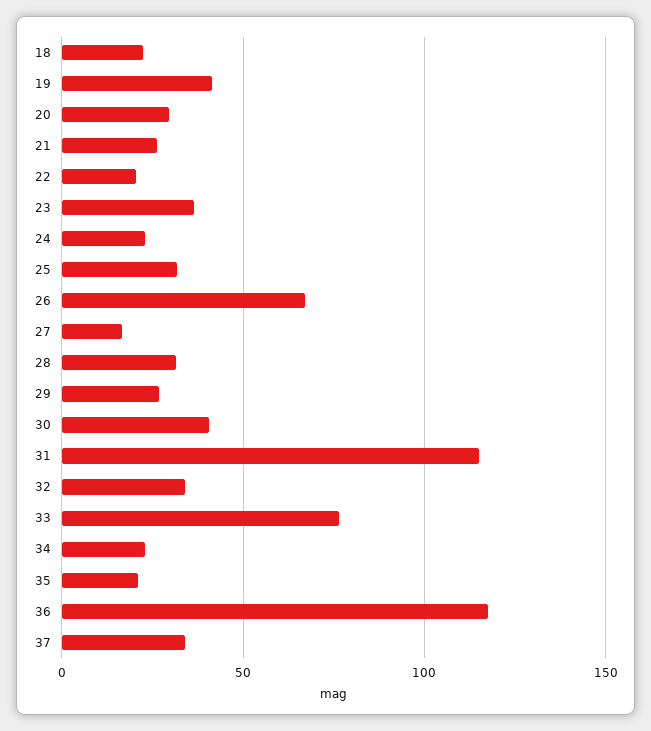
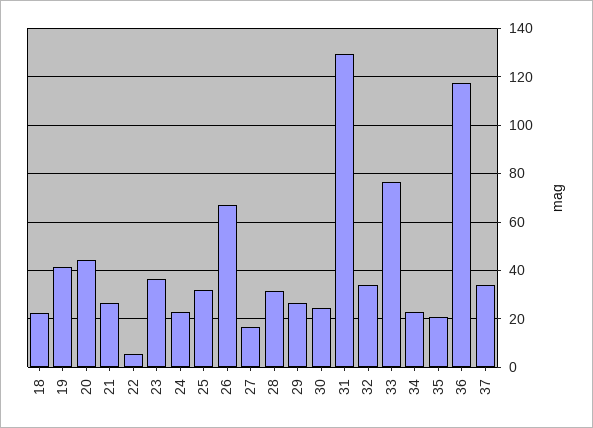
  {
    "18": 22.5,
    "19": 42.5,
-   "20": 30,
+   "20": 45,
    "21": 27.5,
-   "22": 20,
+   "22": 5,
    "23": 37.5,
    "24": 22.5,
    "25": 32.5,
    "26": 67.5,
    "27": 17.5,
    "28": 32.5,
    "29": 27.5,
-   "30": 40,
+   "30": 25,
-   "31": 115,
+   "31": 130,
    "32": 35,
    "33": 77.5,
    "34": 22.5,
    "35": 20,
    "36": 117.5,
    "37": 35
  }

